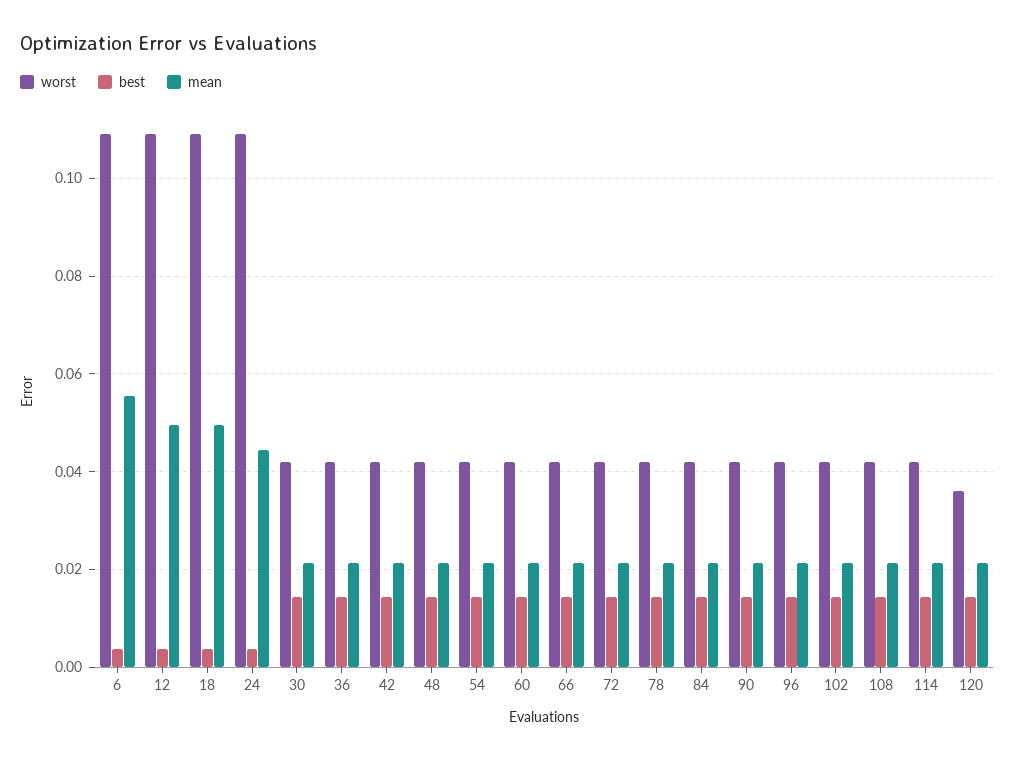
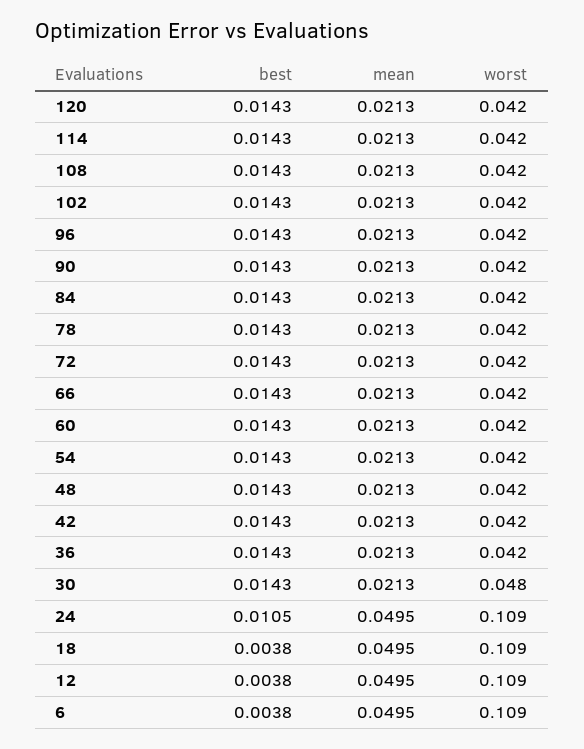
  {
    "worst": {
      "6": 0.109,
      "12": 0.109,
      "18": 0.109,
      "24": 0.109,
-     "30": 0.042,
+     "30": 0.048,
      "36": 0.042,
      "42": 0.042,
      "48": 0.042,
      "54": 0.042,
      "60": 0.042,
      "66": 0.042,
      "72": 0.042,
      "78": 0.042,
      "84": 0.042,
      "90": 0.042,
      "96": 0.042,
      "102": 0.042,
      "108": 0.042,
      "114": 0.042,
-     "120": 0.036
+     "120": 0.042
    },
    "best": {
      "6": 0.0038,
      "12": 0.0038,
      "18": 0.0038,
-     "24": 0.004,
+     "24": 0.0105,
      "30": 0.0143,
      "36": 0.0143,
      "42": 0.0143,
      "48": 0.0143,
      "54": 0.0143,
      "60": 0.0143,
      "66": 0.0143,
      "72": 0.0143,
      "78": 0.0143,
      "84": 0.0143,
      "90": 0.0143,
      "96": 0.0143,
      "102": 0.0143,
      "108": 0.0143,
      "114": 0.0143,
      "120": 0.0143
    },
    "mean": {
-     "6": 0.056,
+     "6": 0.0495,
      "12": 0.0495,
      "18": 0.0495,
-     "24": 0.044,
+     "24": 0.0495,
      "30": 0.0213,
      "36": 0.0213,
      "42": 0.0213,
      "48": 0.0213,
      "54": 0.0213,
      "60": 0.0213,
      "66": 0.0213,
      "72": 0.0213,
      "78": 0.0213,
      "84": 0.0213,
      "90": 0.0213,
      "96": 0.0213,
      "102": 0.0213,
      "108": 0.0213,
      "114": 0.0213,
      "120": 0.0213
    }
  }

